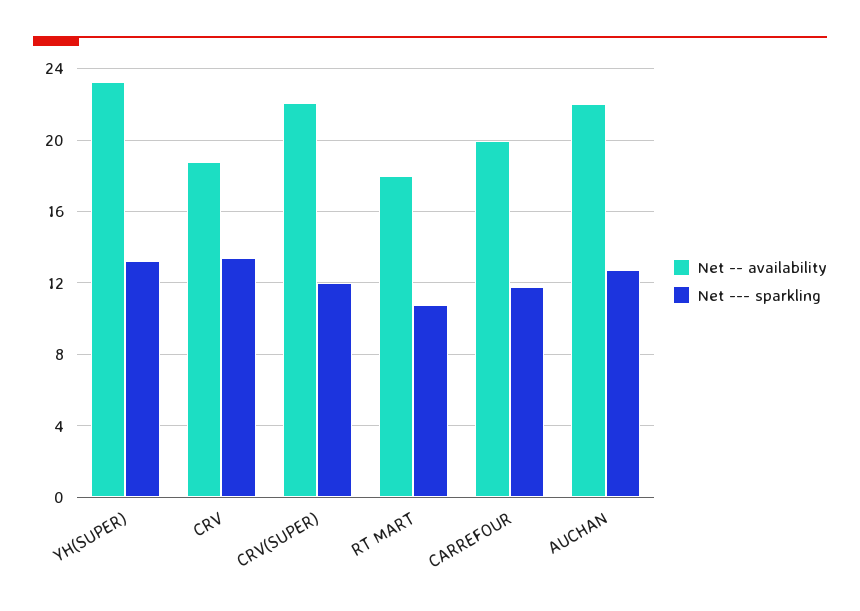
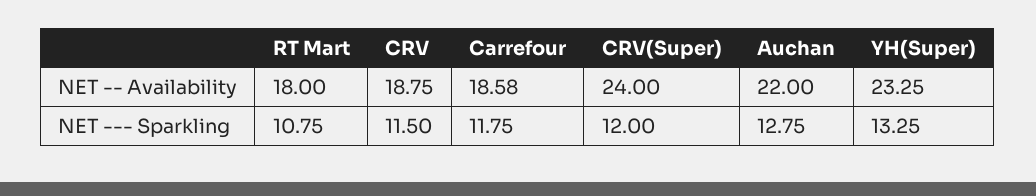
  {
    "Net -- availability": {
      "YH(SUPER)": 23.25,
      "CRV": 18.75,
-     "CRV(SUPER)": 22,
+     "CRV(SUPER)": 24,
      "RT MART": 18,
-     "CARREFOUR": 20,
+     "CARREFOUR": 18.58,
      "AUCHAN": 22
    },
    "Net --- sparkling": {
      "YH(SUPER)": 13.25,
-     "CRV": 13.5,
+     "CRV": 11.5,
      "CRV(SUPER)": 12,
      "RT MART": 10.75,
      "CARREFOUR": 11.75,
      "AUCHAN": 12.75
    }
  }

